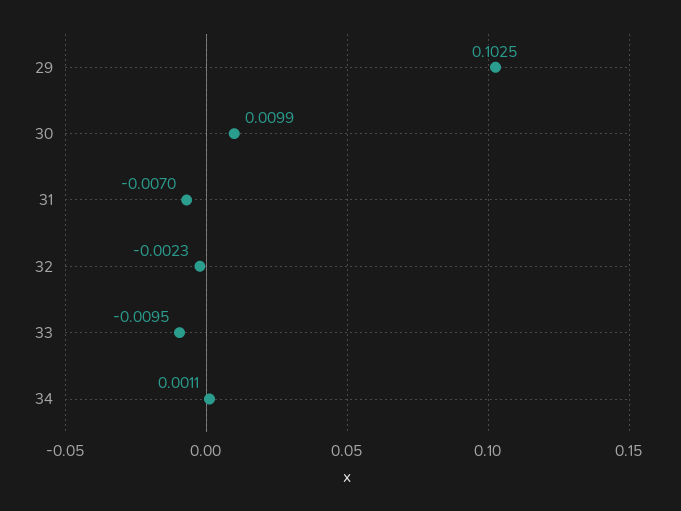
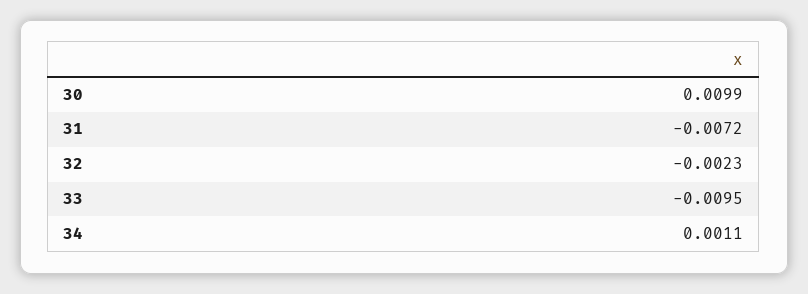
  {
-   "29": 0.1025,
    "30": 0.0099,
-   "31": -0.007,
+   "31": -0.0072,
    "32": -0.0023,
    "33": -0.0095,
    "34": 0.0011
  }

